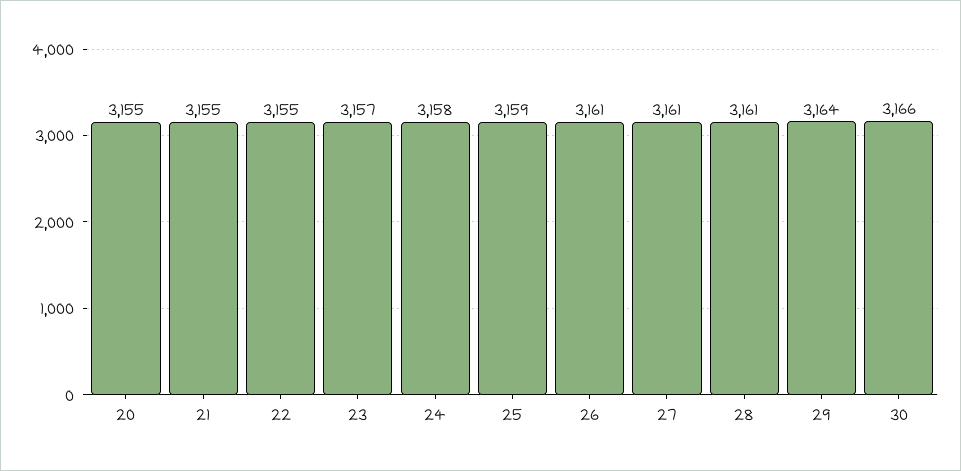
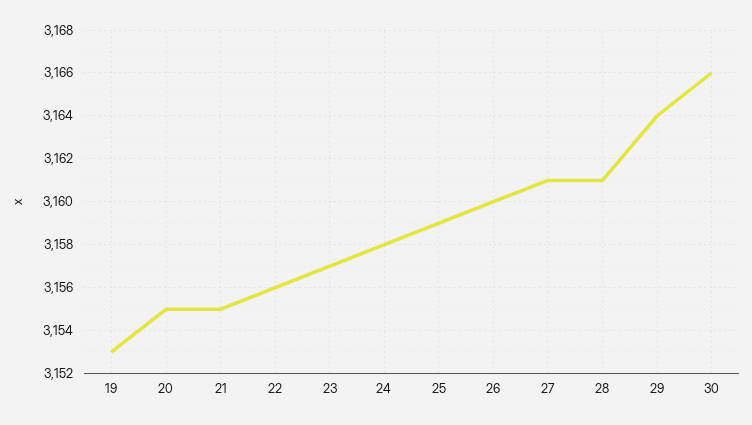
  {
    "20": 3155,
    "21": 3155,
-   "22": 3155,
+   "22": 3156,
    "23": 3157,
    "24": 3158,
    "25": 3159,
-   "26": 3161,
+   "26": 3160,
    "27": 3161,
    "28": 3161,
    "29": 3164,
-   "30": 3166
+   "30": 3166,
+   "19": 3153
  }

